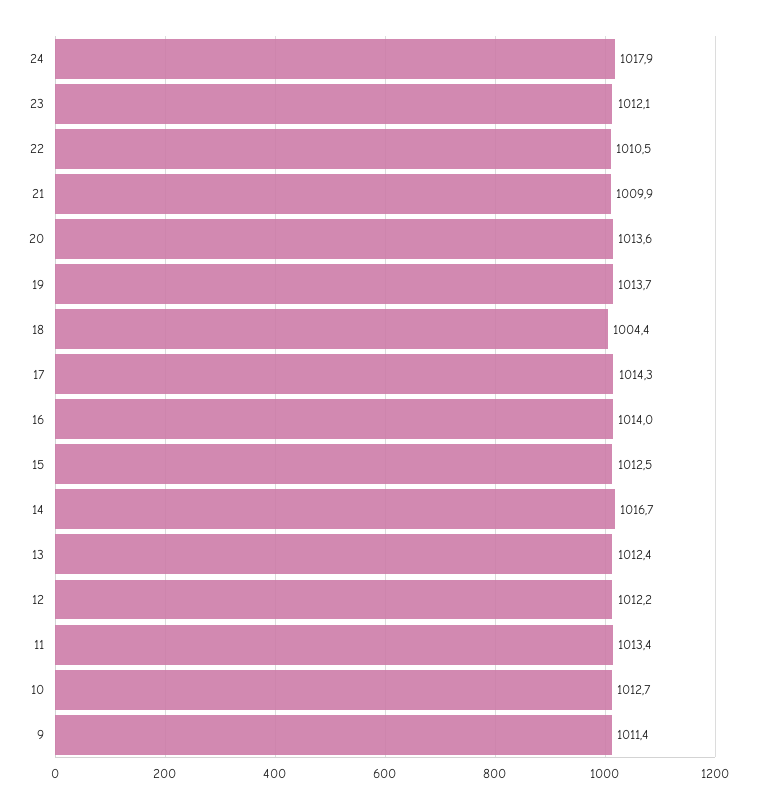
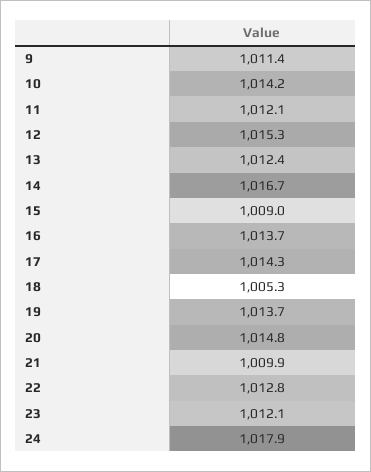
  {
    "24": 1017.9,
    "23": 1012.1,
-   "22": 1010.5,
+   "22": 1012.8,
    "21": 1009.9,
-   "20": 1013.6,
+   "20": 1014.8,
    "19": 1013.7,
-   "18": 1004.4,
+   "18": 1005.3,
    "17": 1014.3,
-   "16": 1014,
+   "16": 1013.7,
-   "15": 1012.5,
+   "15": 1009,
    "14": 1016.7,
    "13": 1012.4,
-   "12": 1012.2,
+   "12": 1015.3,
-   "11": 1013.4,
+   "11": 1012.1,
-   "10": 1012.7,
+   "10": 1014.2,
    "9": 1011.4
  }

